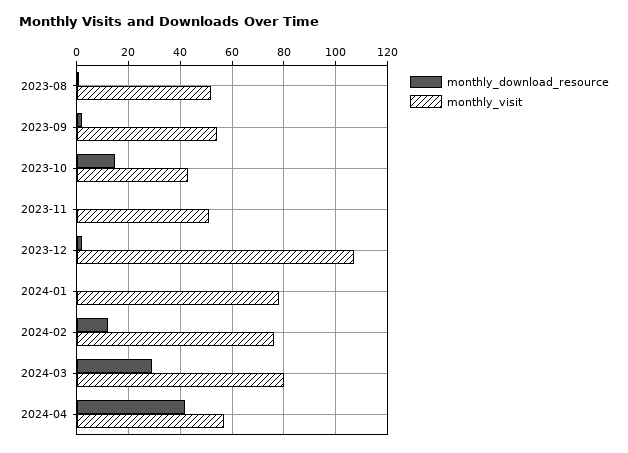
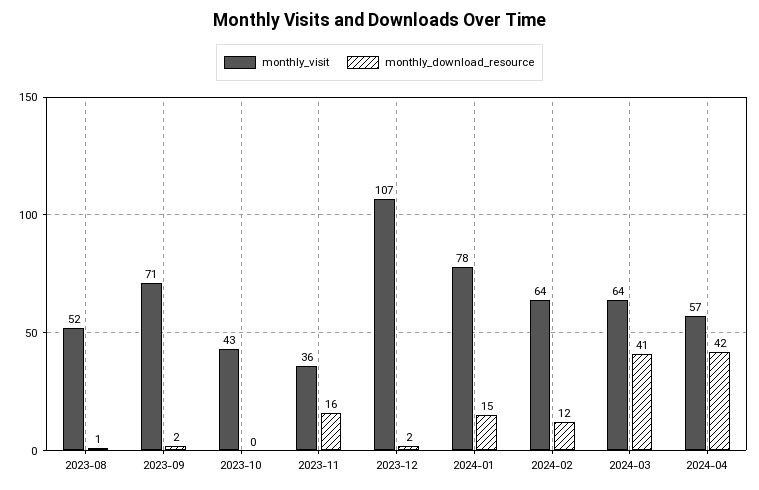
  {
    "monthly_download_resource": {
      "2023-08": 1,
      "2023-09": 2,
-     "2023-10": 15,
+     "2023-10": 0,
-     "2023-11": 0,
+     "2023-11": 16,
      "2023-12": 2,
-     "2024-01": 0,
+     "2024-01": 15,
      "2024-02": 12,
-     "2024-03": 30,
+     "2024-03": 41,
      "2024-04": 42
    },
    "monthly_visit": {
      "2023-08": 52,
-     "2023-09": 55,
+     "2023-09": 71,
      "2023-10": 43,
-     "2023-11": 50,
+     "2023-11": 36,
      "2023-12": 107,
      "2024-01": 78,
-     "2024-02": 75,
+     "2024-02": 64,
-     "2024-03": 80,
+     "2024-03": 64,
      "2024-04": 57
    }
  }

